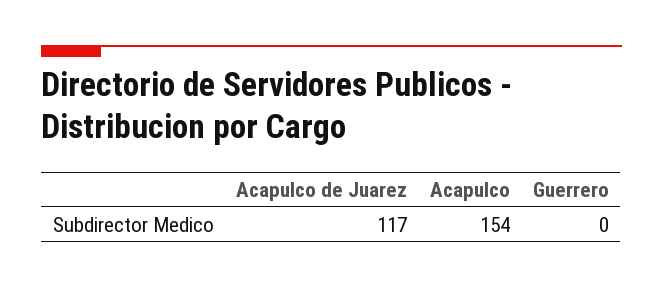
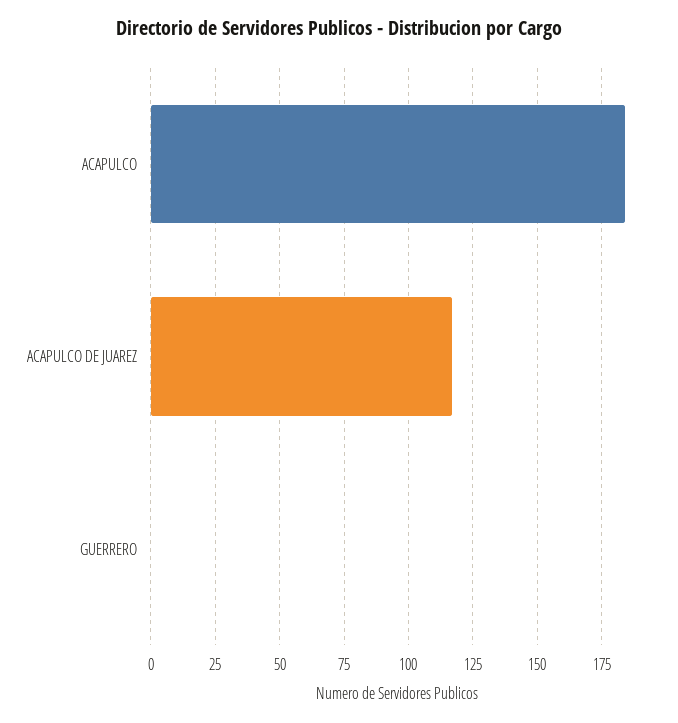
  {
    "Acapulco de Juarez": 117,
-   "Acapulco": 154,
+   "Acapulco": 185,
    "Guerrero": 0
  }

